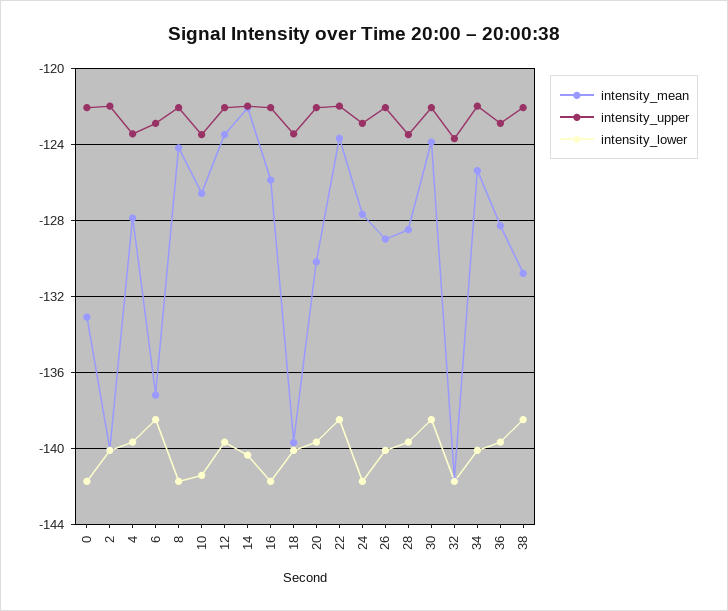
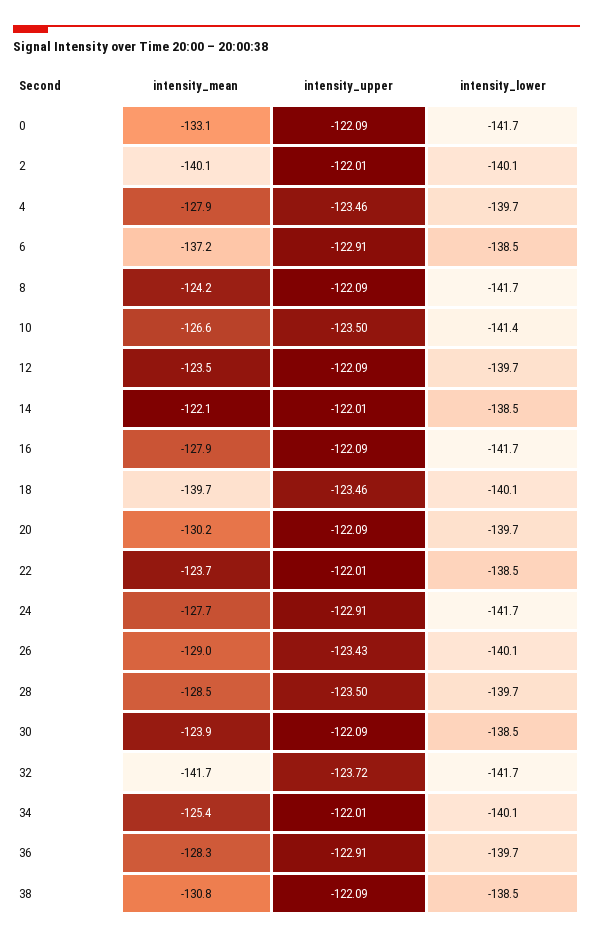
  {
    "intensity_mean": {
      "0": -133.1,
      "2": -140.1,
      "4": -127.9,
      "6": -137.2,
      "8": -124.2,
      "10": -126.6,
      "12": -123.5,
      "14": -122.1,
-     "16": -126,
+     "16": -127.9,
      "18": -139.7,
      "20": -130.2,
      "22": -123.7,
      "24": -127.7,
      "26": -129,
      "28": -128.5,
      "30": -123.9,
      "32": -141.7,
      "34": -125.4,
      "36": -128.3,
      "38": -130.8
    },
    "intensity_upper": {
      "0": -122.09,
      "2": -122.01,
      "4": -123.46,
      "6": -122.91,
      "8": -122.09,
      "10": -123.5,
      "12": -122.09,
      "14": -122.01,
      "16": -122.09,
      "18": -123.46,
      "20": -122.09,
      "22": -122.01,
      "24": -122.91,
-     "26": -122,
+     "26": -123.43,
      "28": -123.5,
      "30": -122.09,
      "32": -123.72,
      "34": -122.01,
      "36": -122.91,
      "38": -122.09
    },
    "intensity_lower": {
      "0": -141.7,
      "2": -140.1,
      "4": -139.7,
      "6": -138.5,
      "8": -141.7,
      "10": -141.4,
      "12": -139.7,
-     "14": -140.5,
+     "14": -138.5,
      "16": -141.7,
      "18": -140.1,
      "20": -139.7,
      "22": -138.5,
      "24": -141.7,
      "26": -140.1,
      "28": -139.7,
      "30": -138.5,
      "32": -141.7,
      "34": -140.1,
      "36": -139.7,
      "38": -138.5
    }
  }

